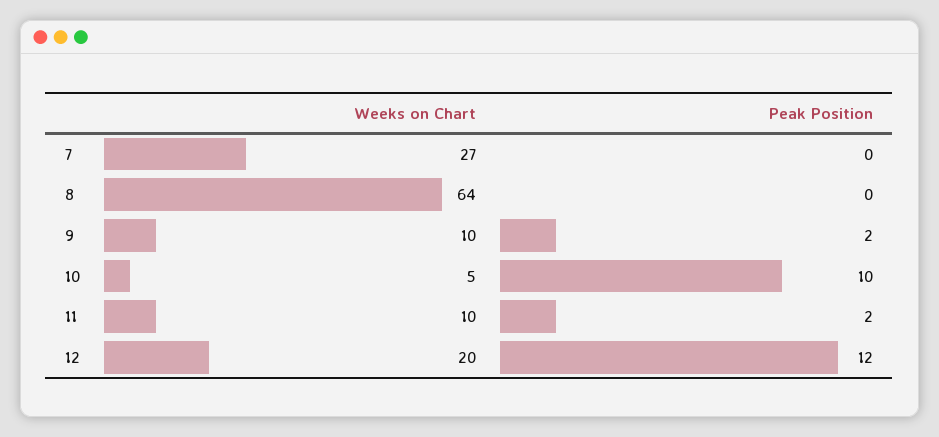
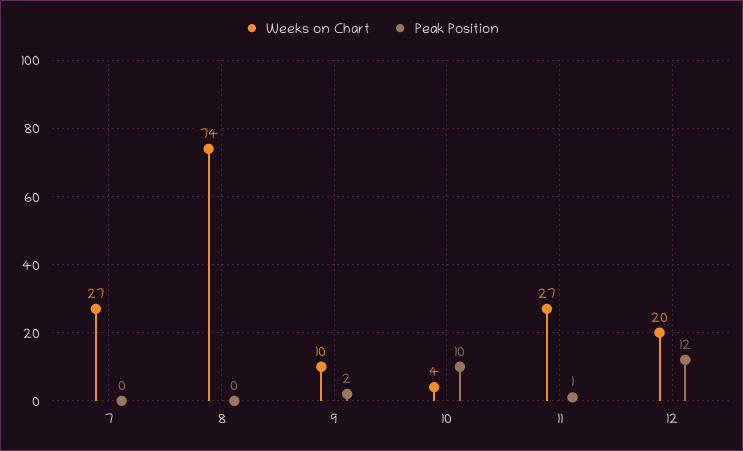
  {
    "Weeks on Chart": {
      "7": 27,
-     "8": 64,
+     "8": 74,
      "9": 10,
-     "10": 5,
+     "10": 4,
-     "11": 10,
+     "11": 27,
      "12": 20
    },
    "Peak Position": {
      "7": 0,
      "8": 0,
      "9": 2,
      "10": 10,
-     "11": 2,
+     "11": 1,
      "12": 12
    }
  }

